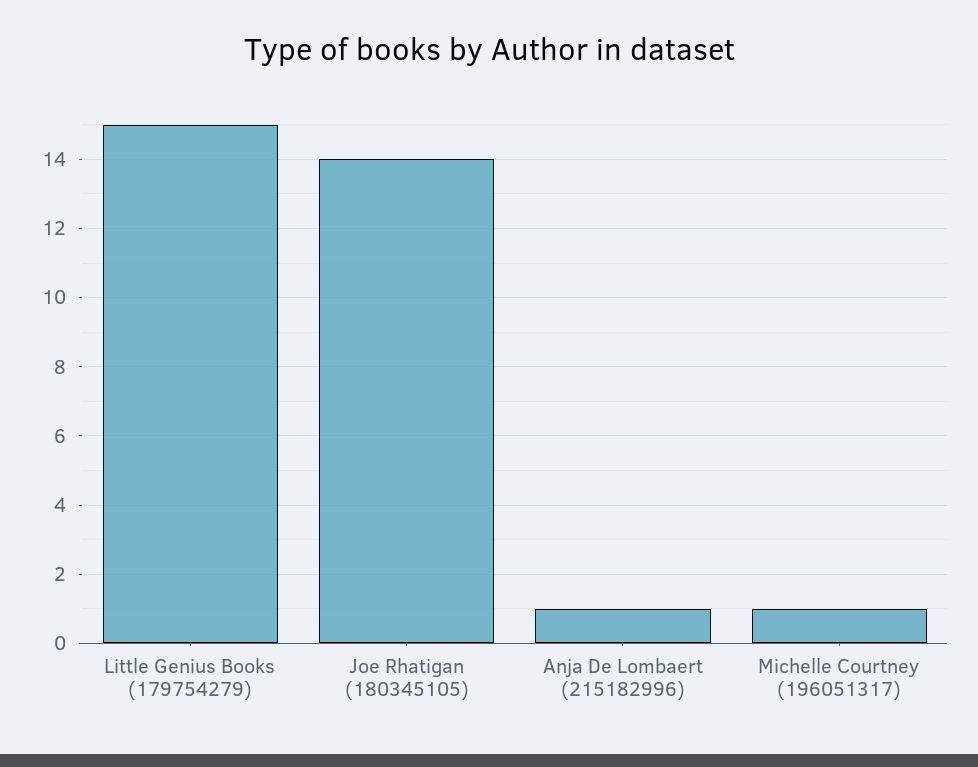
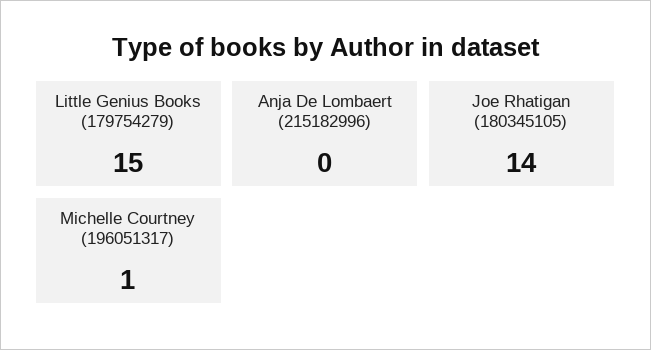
  {
    "Little Genius Books (179754279)": 15,
    "Joe Rhatigan (180345105)": 14,
-   "Anja De Lombaert (215182996)": 1,
+   "Anja De Lombaert (215182996)": 0,
    "Michelle Courtney (196051317)": 1
  }

